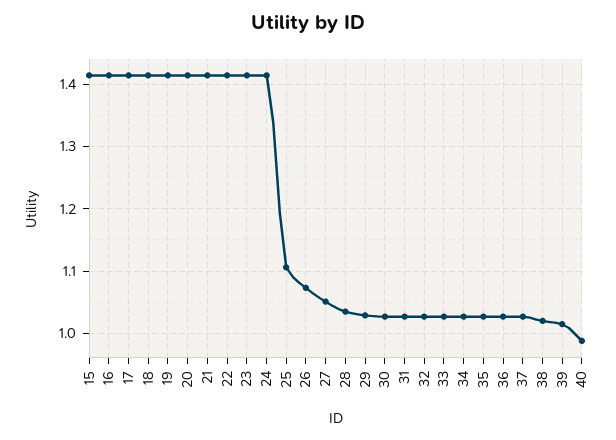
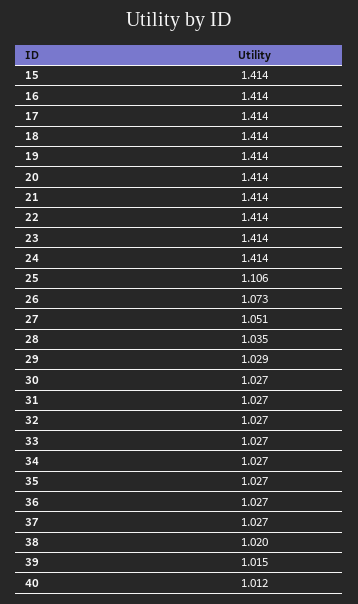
  {
    "15": 1.414,
    "16": 1.414,
    "17": 1.414,
    "18": 1.414,
    "19": 1.414,
    "20": 1.414,
    "21": 1.414,
    "22": 1.414,
    "23": 1.414,
    "24": 1.414,
    "25": 1.106,
    "26": 1.073,
    "27": 1.051,
    "28": 1.035,
    "29": 1.029,
    "30": 1.027,
    "31": 1.027,
    "32": 1.027,
    "33": 1.027,
    "34": 1.027,
    "35": 1.027,
    "36": 1.027,
    "37": 1.027,
    "38": 1.02,
    "39": 1.015,
-   "40": 0.99
+   "40": 1.012
  }

